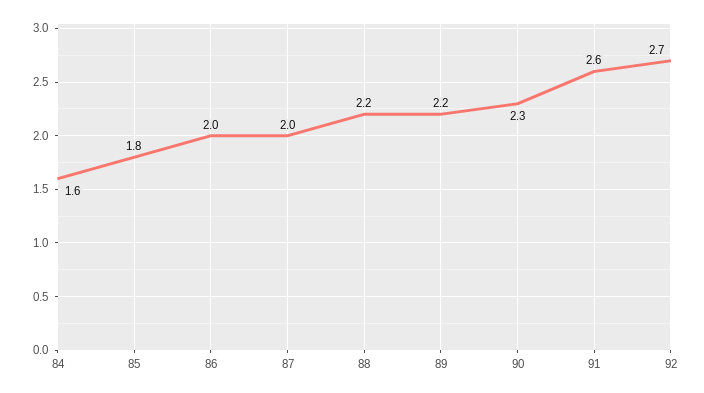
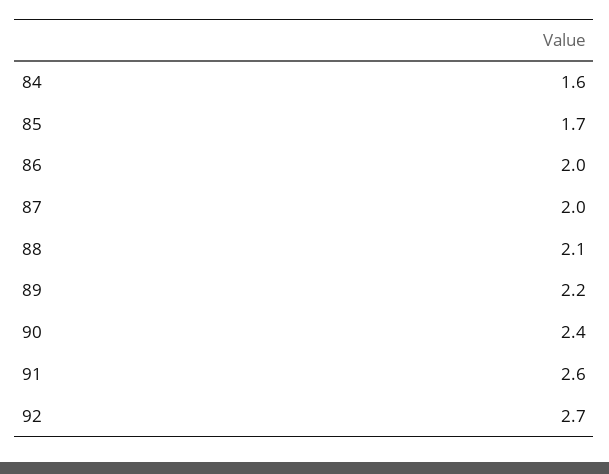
  {
    "84": 1.6,
-   "85": 1.8,
+   "85": 1.7,
    "86": 2,
    "87": 2,
-   "88": 2.2,
+   "88": 2.1,
    "89": 2.2,
-   "90": 2.3,
+   "90": 2.4,
    "91": 2.6,
    "92": 2.7
  }

